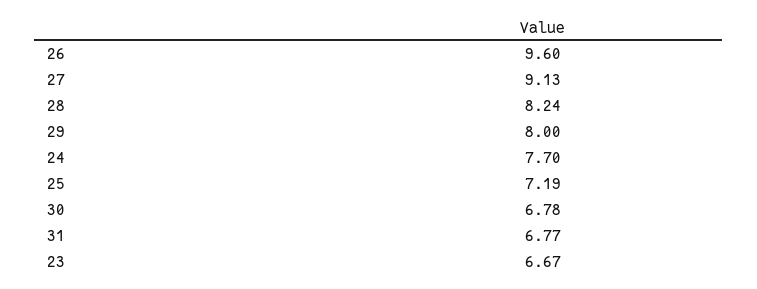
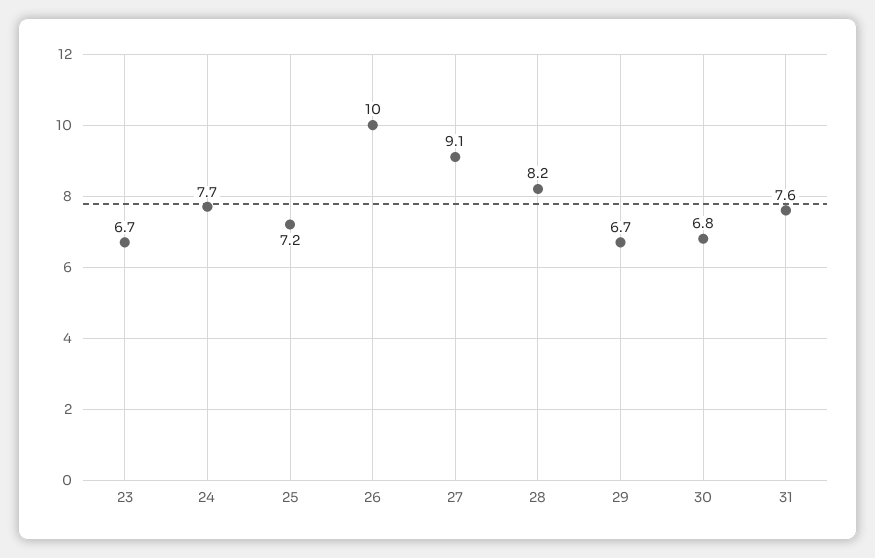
  {
-   "26": 9.6,
+   "26": 10,
    "27": 9.13,
    "28": 8.24,
-   "29": 8,
+   "29": 6.7,
    "24": 7.7,
    "25": 7.19,
    "30": 6.78,
-   "31": 6.77,
+   "31": 7.6,
    "23": 6.67
  }

